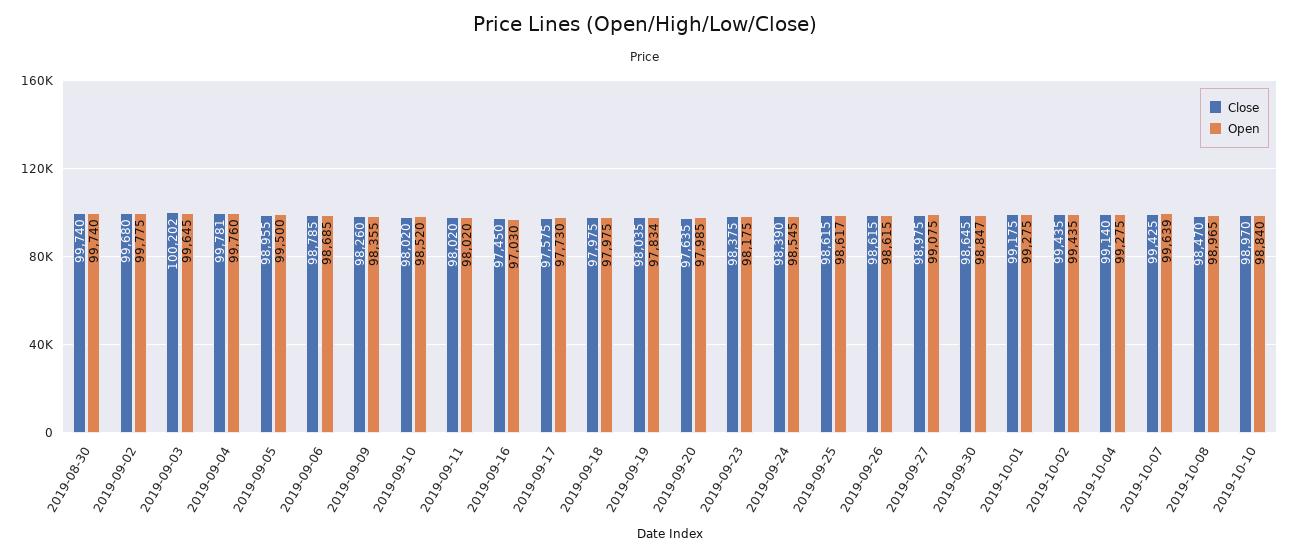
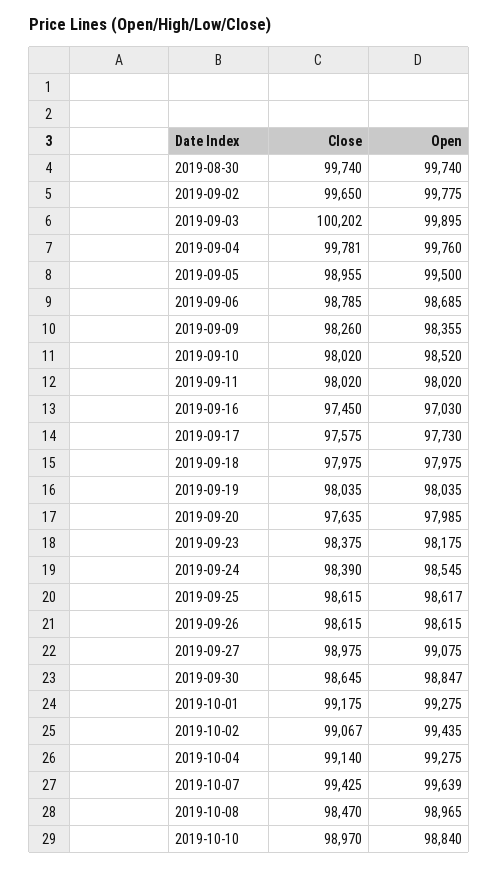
  {
    "Close": {
      "2019-08-30": 99740,
-     "2019-09-02": 99680,
+     "2019-09-02": 99650,
      "2019-09-03": 100202,
      "2019-09-04": 99781,
      "2019-09-05": 98955,
      "2019-09-06": 98785,
      "2019-09-09": 98260,
      "2019-09-10": 98020,
      "2019-09-11": 98020,
      "2019-09-16": 97450,
      "2019-09-17": 97575,
      "2019-09-18": 97975,
      "2019-09-19": 98035,
      "2019-09-20": 97635,
      "2019-09-23": 98375,
      "2019-09-24": 98390,
      "2019-09-25": 98615,
      "2019-09-26": 98615,
      "2019-09-27": 98975,
      "2019-09-30": 98645,
      "2019-10-01": 99175,
-     "2019-10-02": 99435,
+     "2019-10-02": 99067,
      "2019-10-04": 99140,
      "2019-10-07": 99425,
      "2019-10-08": 98470,
      "2019-10-10": 98970
    },
    "Open": {
      "2019-08-30": 99740,
      "2019-09-02": 99775,
-     "2019-09-03": 99645,
+     "2019-09-03": 99895,
      "2019-09-04": 99760,
      "2019-09-05": 99500,
      "2019-09-06": 98685,
      "2019-09-09": 98355,
      "2019-09-10": 98520,
      "2019-09-11": 98020,
      "2019-09-16": 97030,
      "2019-09-17": 97730,
      "2019-09-18": 97975,
-     "2019-09-19": 97834,
+     "2019-09-19": 98035,
      "2019-09-20": 97985,
      "2019-09-23": 98175,
      "2019-09-24": 98545,
      "2019-09-25": 98617,
      "2019-09-26": 98615,
      "2019-09-27": 99075,
      "2019-09-30": 98847,
      "2019-10-01": 99275,
      "2019-10-02": 99435,
      "2019-10-04": 99275,
      "2019-10-07": 99639,
      "2019-10-08": 98965,
      "2019-10-10": 98840
    }
  }

